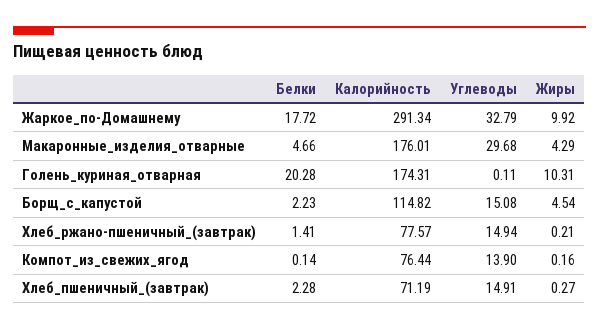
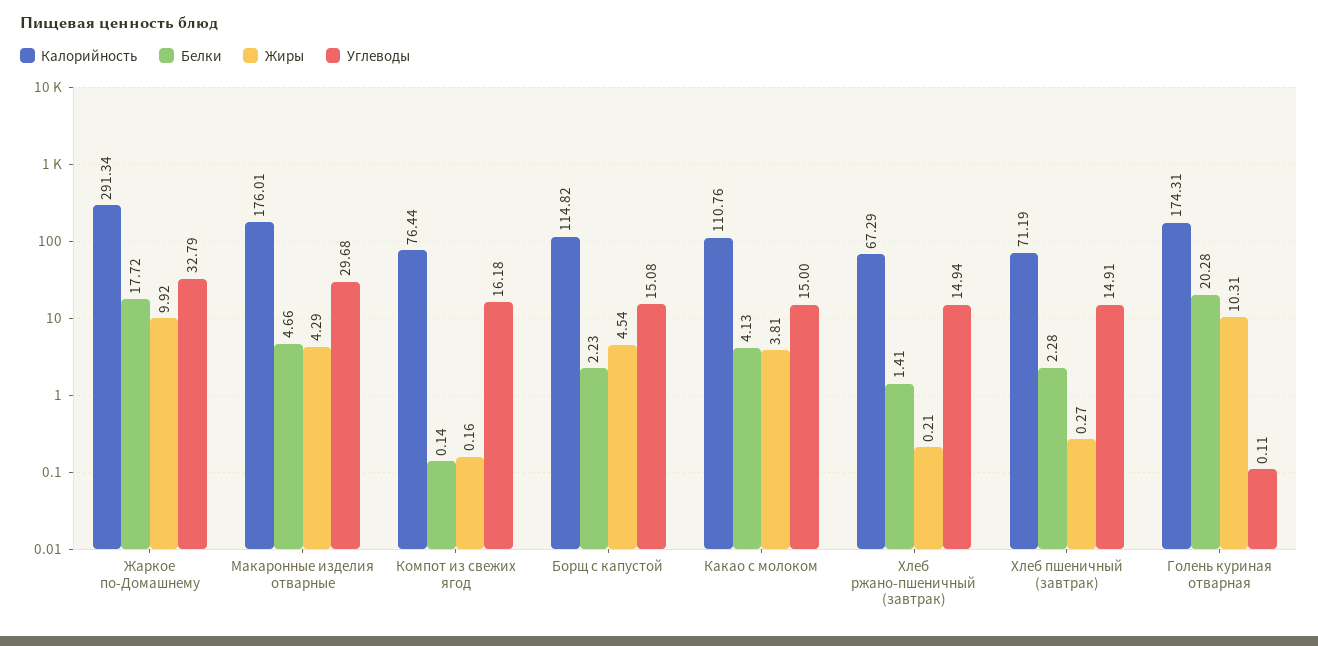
  {
    "Белки": {
      "Жаркое_по-Домашнему": 17.72,
      "Макаронные_изделия_отварные": 4.66,
      "Голень_куриная_отварная": 20.28,
      "Борщ_с_капустой": 2.23,
      "Хлеб_ржано-пшеничный_(завтрак)": 1.41,
      "Компот_из_свежих_ягод": 0.14,
-     "Хлеб_пшеничный_(завтрак)": 2.28
+     "Хлеб_пшеничный_(завтрак)": 2.28,
+     "Какао с молоком": 4.13
    },
    "Калорийность": {
      "Жаркое_по-Домашнему": 291.34,
      "Макаронные_изделия_отварные": 176.01,
      "Голень_куриная_отварная": 174.31,
      "Борщ_с_капустой": 114.82,
-     "Хлеб_ржано-пшеничный_(завтрак)": 77.57,
+     "Хлеб_ржано-пшеничный_(завтрак)": 67.29,
      "Компот_из_свежих_ягод": 76.44,
-     "Хлеб_пшеничный_(завтрак)": 71.19
+     "Хлеб_пшеничный_(завтрак)": 71.19,
+     "Какао с молоком": 110.76
    },
    "Углеводы": {
      "Жаркое_по-Домашнему": 32.79,
      "Макаронные_изделия_отварные": 29.68,
      "Голень_куриная_отварная": 0.11,
      "Борщ_с_капустой": 15.08,
      "Хлеб_ржано-пшеничный_(завтрак)": 14.94,
-     "Компот_из_свежих_ягод": 13.9,
+     "Компот_из_свежих_ягод": 16.18,
-     "Хлеб_пшеничный_(завтрак)": 14.91
+     "Хлеб_пшеничный_(завтрак)": 14.91,
+     "Какао с молоком": 15
    },
    "Жиры": {
      "Жаркое_по-Домашнему": 9.92,
      "Макаронные_изделия_отварные": 4.29,
      "Голень_куриная_отварная": 10.31,
      "Борщ_с_капустой": 4.54,
      "Хлеб_ржано-пшеничный_(завтрак)": 0.21,
      "Компот_из_свежих_ягод": 0.16,
-     "Хлеб_пшеничный_(завтрак)": 0.27
+     "Хлеб_пшеничный_(завтрак)": 0.27,
+     "Какао с молоком": 3.81
    }
  }

